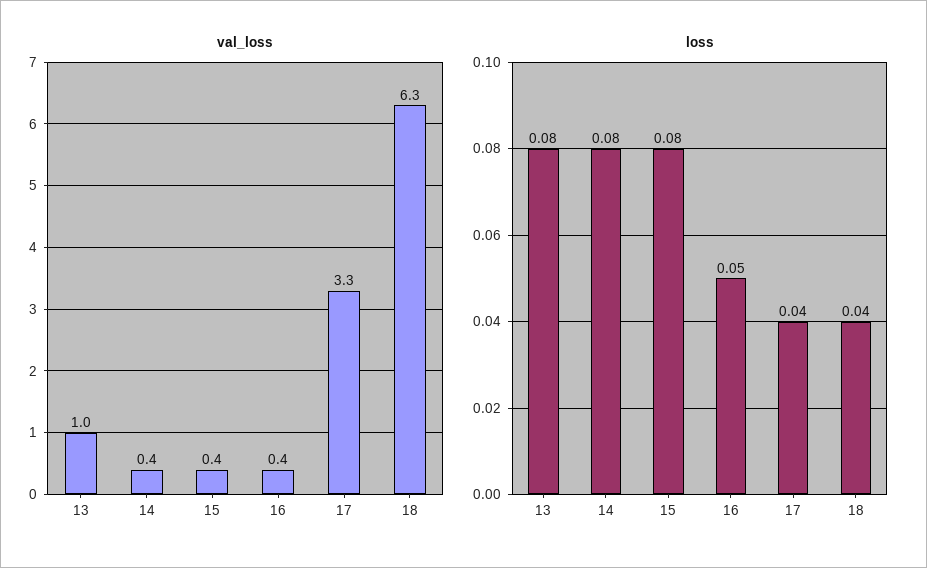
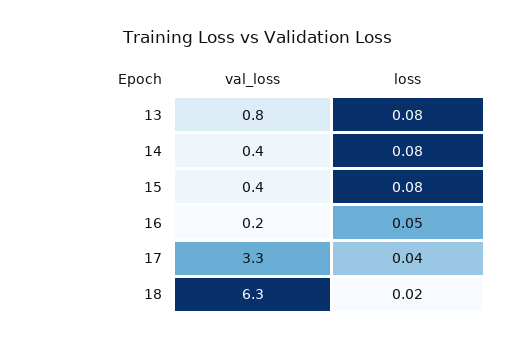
  {
    "val_loss": {
-     "13": 1,
+     "13": 0.8,
      "14": 0.4,
      "15": 0.4,
-     "16": 0.4,
+     "16": 0.2,
      "17": 3.3,
      "18": 6.3
    },
    "loss": {
      "13": 0.08,
      "14": 0.08,
      "15": 0.08,
      "16": 0.05,
      "17": 0.04,
-     "18": 0.04
+     "18": 0.02
    }
  }

